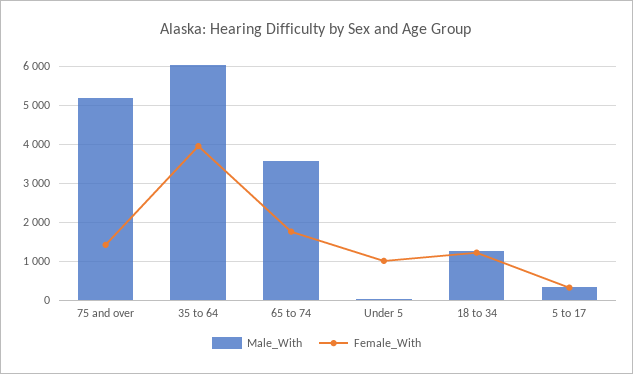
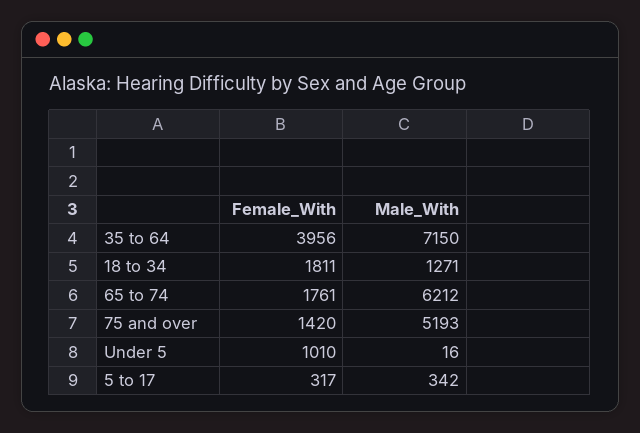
  {
    "Male_With": {
      "75 and over": 5193,
-     "35 to 64": 6000,
+     "35 to 64": 7150,
-     "65 to 74": 3600,
+     "65 to 74": 6212,
      "Under 5": 16,
      "18 to 34": 1271,
      "5 to 17": 342
    },
    "Female_With": {
      "75 and over": 1420,
      "35 to 64": 3956,
      "65 to 74": 1761,
      "Under 5": 1010,
-     "18 to 34": 1200,
+     "18 to 34": 1811,
      "5 to 17": 317
    }
  }

